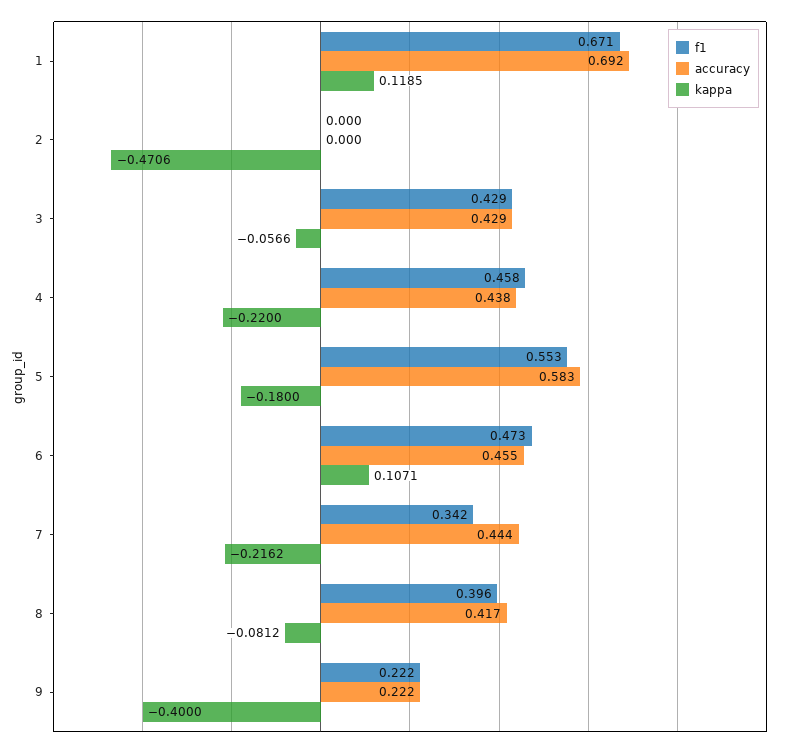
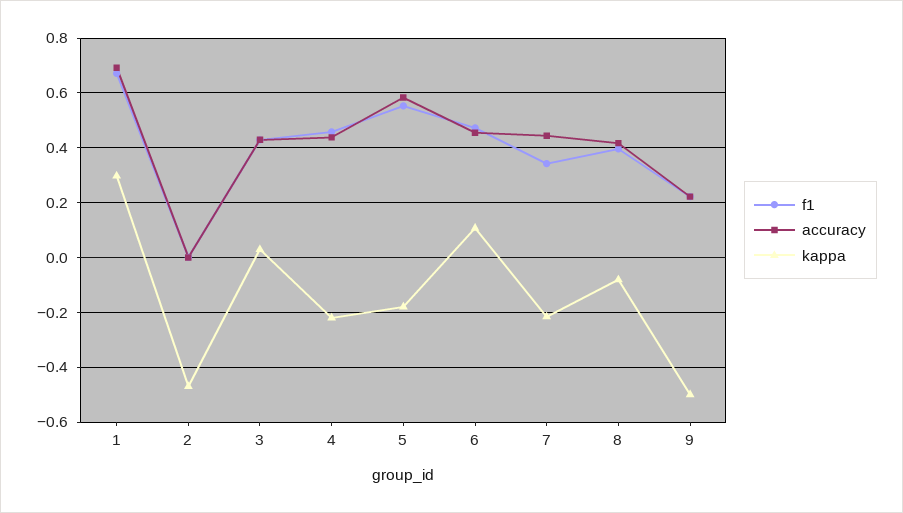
  {
    "f1": {
      "1": 0.671,
      "2": 0,
      "3": 0.429,
      "4": 0.458,
      "5": 0.553,
      "6": 0.473,
      "7": 0.342,
      "8": 0.396,
      "9": 0.222
    },
    "accuracy": {
      "1": 0.692,
      "2": 0,
      "3": 0.429,
      "4": 0.438,
      "5": 0.583,
      "6": 0.455,
      "7": 0.444,
      "8": 0.417,
      "9": 0.222
    },
    "kappa": {
-     "1": 0.1185,
+     "1": 0.3,
      "2": -0.4706,
-     "3": -0.0566,
+     "3": 0.025,
      "4": -0.22,
      "5": -0.18,
      "6": 0.1071,
      "7": -0.2162,
      "8": -0.0812,
-     "9": -0.4
+     "9": -0.5
    }
  }

